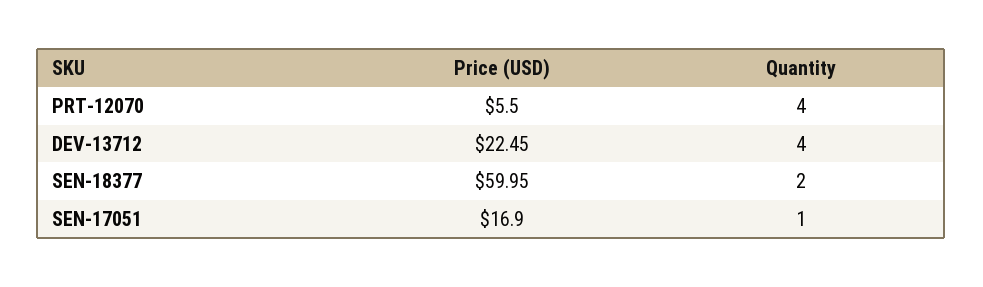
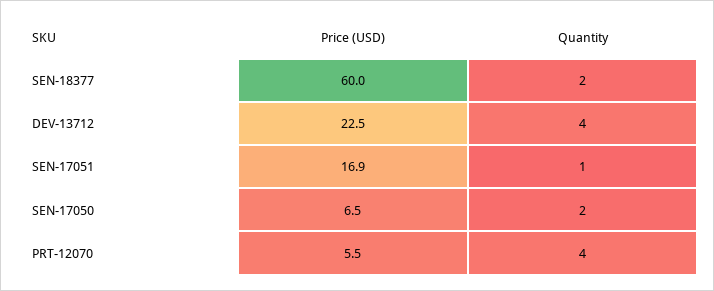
  {
    "Price (USD)": {
      "PRT-12070": 5.5,
      "DEV-13712": 22.45,
      "SEN-18377": 59.95,
-     "SEN-17051": 16.9
+     "SEN-17051": 16.9,
+     "SEN-17050": 6.5
    },
    "Quantity": {
      "PRT-12070": 4,
      "DEV-13712": 4,
      "SEN-18377": 2,
-     "SEN-17051": 1
+     "SEN-17051": 1,
+     "SEN-17050": 2
    }
  }

